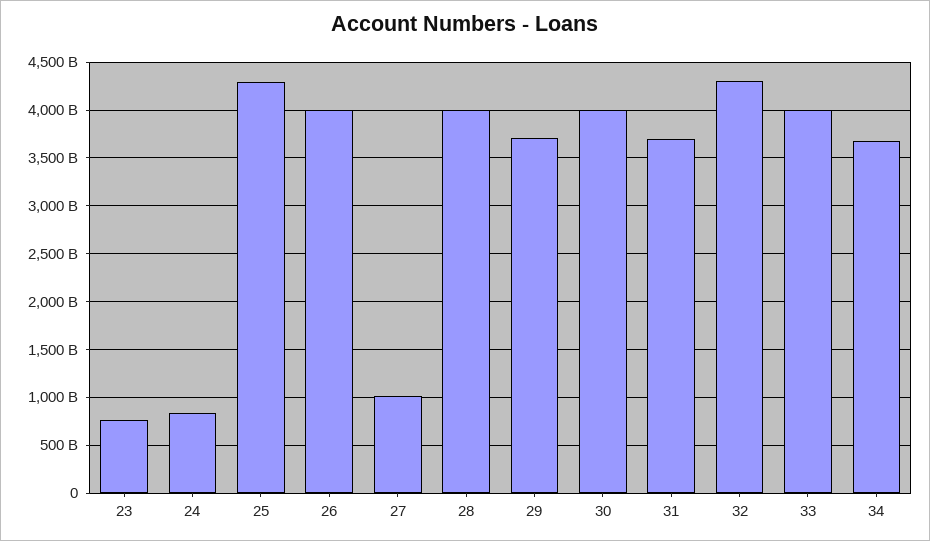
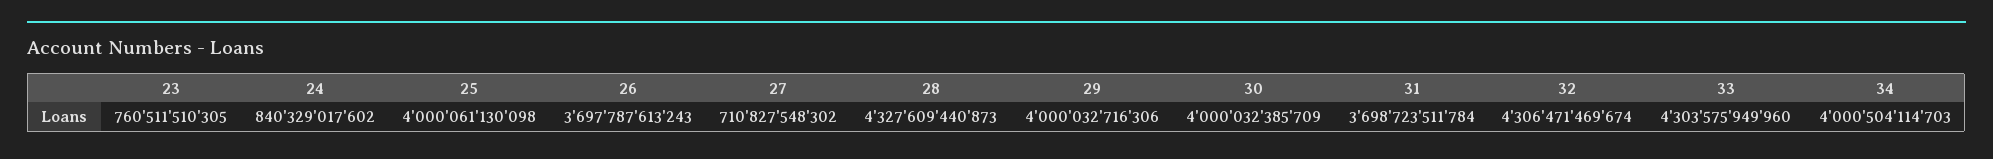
  {
    "23": 760511510305,
    "24": 840329017602,
-   "25": 4300000000000,
+   "25": 4000061130098,
-   "26": 4000000000000,
+   "26": 3697787613243,
-   "27": 1000000000000,
+   "27": 710827548302,
-   "28": 4000000000000,
+   "28": 4327609440873,
-   "29": 3700000000000,
+   "29": 4000032716306,
    "30": 4000032385709,
    "31": 3698723511784,
    "32": 4306471469674,
-   "33": 4000000000000,
+   "33": 4303575949960,
-   "34": 3700000000000
+   "34": 4000504114703
  }

